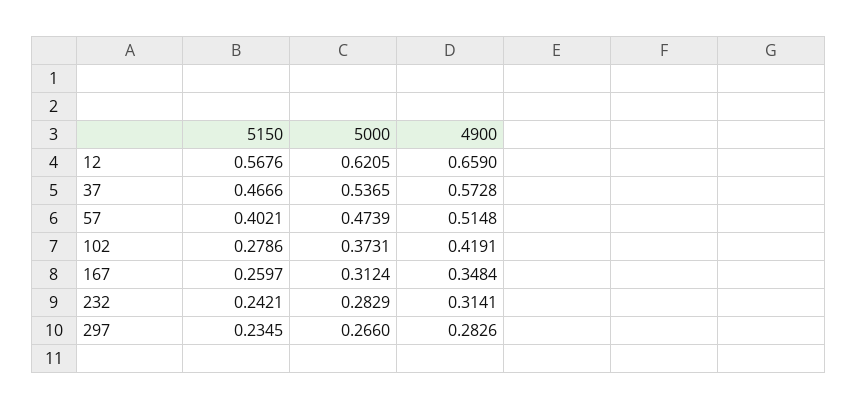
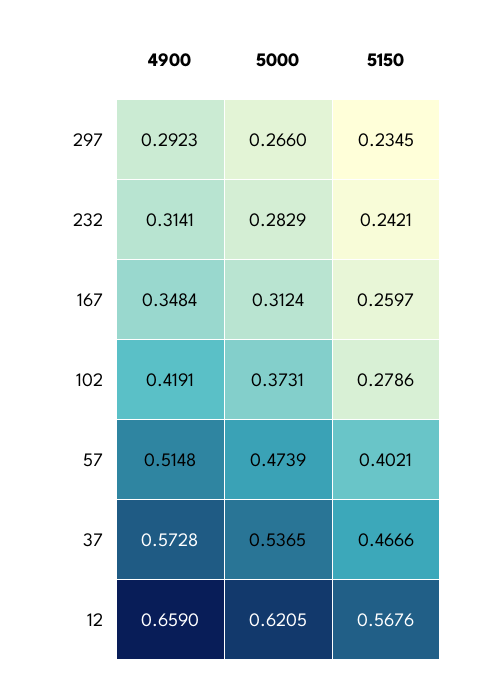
  {
    "5150": {
      "12": 0.5676,
      "37": 0.4666,
      "57": 0.4021,
      "102": 0.2786,
      "167": 0.2597,
      "232": 0.2421,
      "297": 0.2345
    },
    "5000": {
      "12": 0.6205,
      "37": 0.5365,
      "57": 0.4739,
      "102": 0.3731,
      "167": 0.3124,
      "232": 0.2829,
      "297": 0.266
    },
    "4900": {
      "12": 0.659,
      "37": 0.5728,
      "57": 0.5148,
      "102": 0.4191,
      "167": 0.3484,
      "232": 0.3141,
-     "297": 0.2826
+     "297": 0.2923
    }
  }

